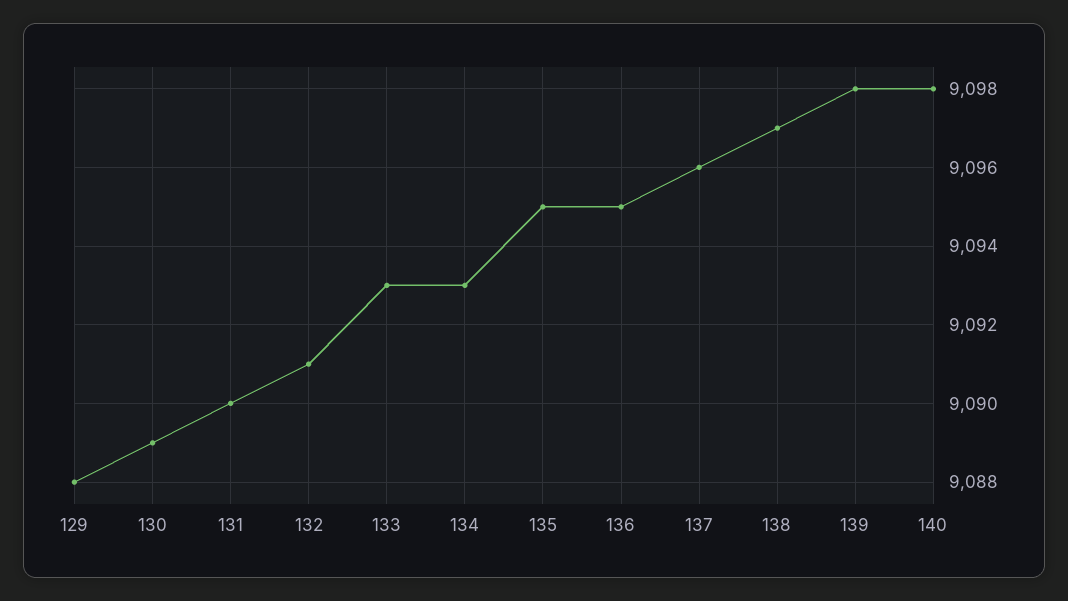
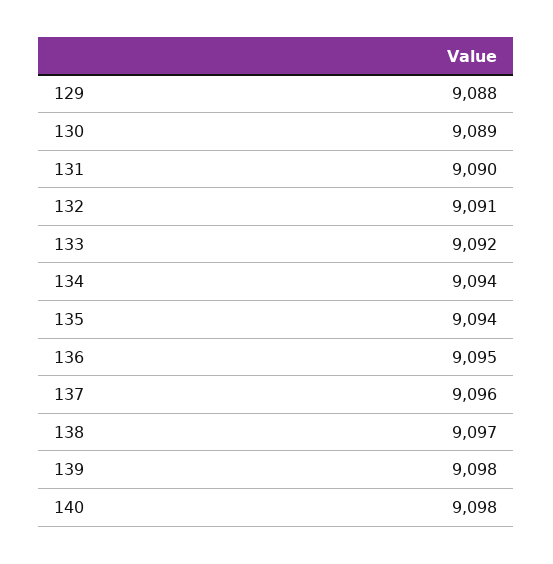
  {
    "129": 9088,
    "130": 9089,
    "131": 9090,
    "132": 9091,
-   "133": 9093,
+   "133": 9092,
-   "134": 9093,
+   "134": 9094,
-   "135": 9095,
+   "135": 9094,
    "136": 9095,
    "137": 9096,
    "138": 9097,
    "139": 9098,
    "140": 9098
  }

